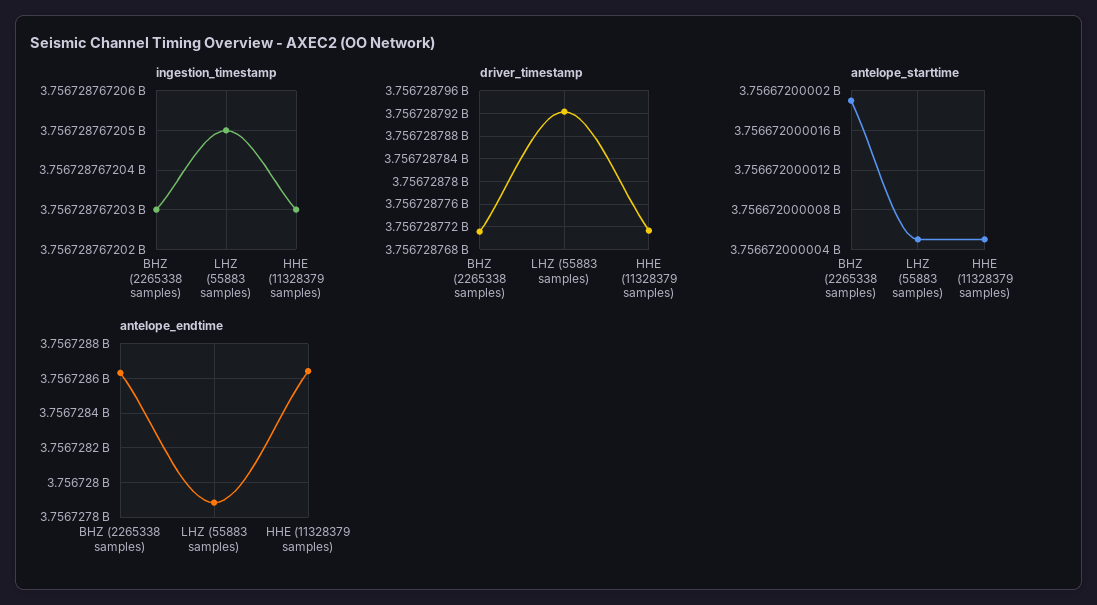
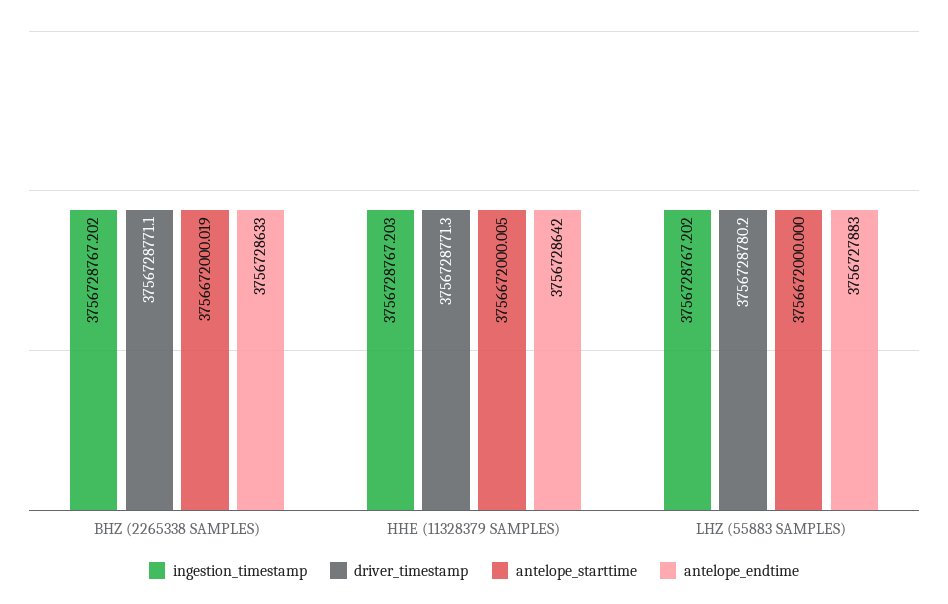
  {
    "ingestion_timestamp": {
-     "BHZ (2265338 samples)": 3756728767.203,
+     "BHZ (2265338 samples)": 3756728767.202,
-     "LHZ (55883 samples)": 3756728767.205,
+     "LHZ (55883 samples)": 3756728767.202,
      "HHE (11328379 samples)": 3756728767.203
    },
    "driver_timestamp": {
      "BHZ (2265338 samples)": 3756728771.1,
-     "LHZ (55883 samples)": 3756728792,
+     "LHZ (55883 samples)": 3756728780.2,
      "HHE (11328379 samples)": 3756728771.3
    },
    "antelope_starttime": {
      "BHZ (2265338 samples)": 3756672000.019,
-     "LHZ (55883 samples)": 3756672000.005,
+     "LHZ (55883 samples)": 3756672000,
      "HHE (11328379 samples)": 3756672000.005
    },
    "antelope_endtime": {
      "BHZ (2265338 samples)": 3756728633,
      "LHZ (55883 samples)": 3756727883,
      "HHE (11328379 samples)": 3756728642
    }
  }

